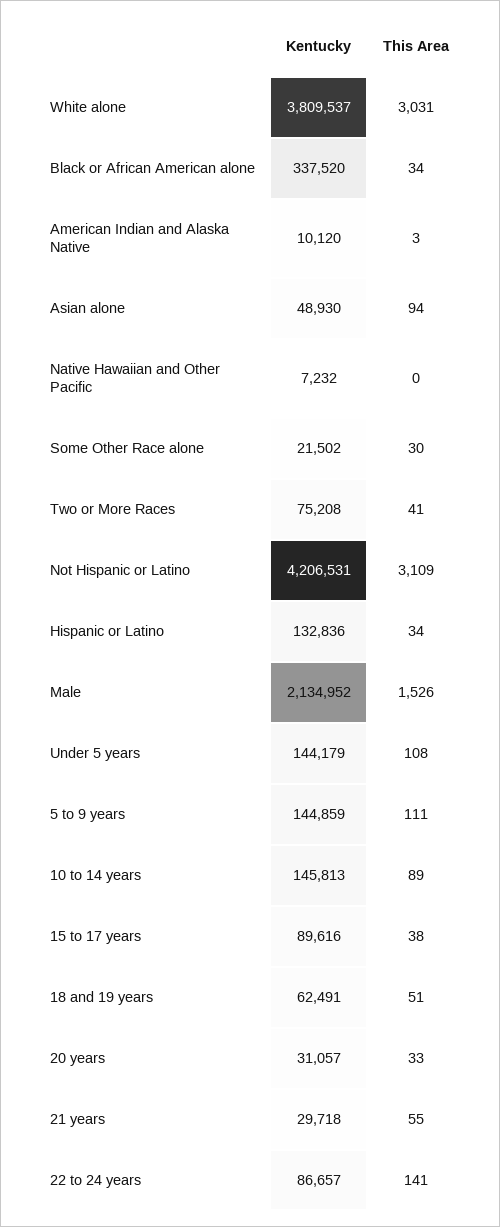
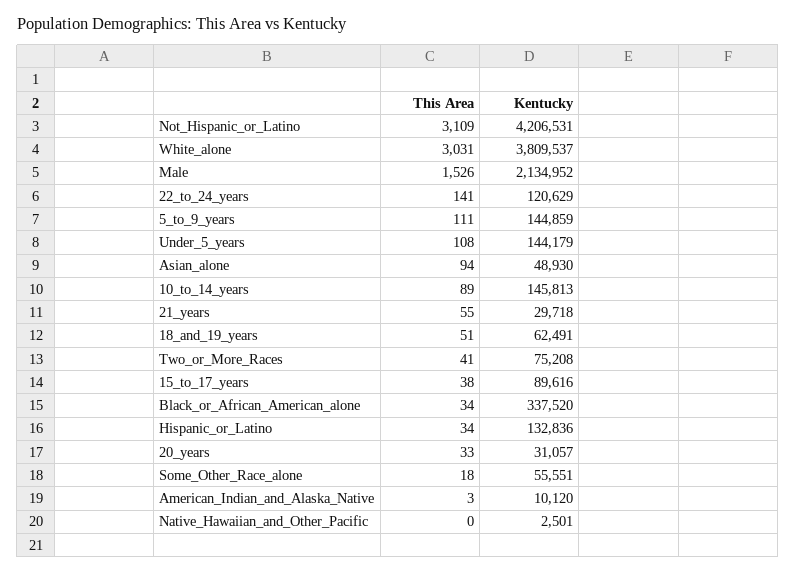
  {
    "Kentucky": {
      "White alone": 3809537,
      "Black or African American alone": 337520,
      "American Indian and Alaska Native": 10120,
      "Asian alone": 48930,
-     "Native Hawaiian and Other Pacific": 7232,
+     "Native Hawaiian and Other Pacific": 2501,
-     "Some Other Race alone": 21502,
+     "Some Other Race alone": 55551,
      "Two or More Races": 75208,
      "Not Hispanic or Latino": 4206531,
      "Hispanic or Latino": 132836,
      "Male": 2134952,
      "Under 5 years": 144179,
      "5 to 9 years": 144859,
      "10 to 14 years": 145813,
      "15 to 17 years": 89616,
      "18 and 19 years": 62491,
      "20 years": 31057,
      "21 years": 29718,
-     "22 to 24 years": 86657
+     "22 to 24 years": 120629
    },
    "This Area": {
      "White alone": 3031,
      "Black or African American alone": 34,
      "American Indian and Alaska Native": 3,
      "Asian alone": 94,
      "Native Hawaiian and Other Pacific": 0,
-     "Some Other Race alone": 30,
+     "Some Other Race alone": 18,
      "Two or More Races": 41,
      "Not Hispanic or Latino": 3109,
      "Hispanic or Latino": 34,
      "Male": 1526,
      "Under 5 years": 108,
      "5 to 9 years": 111,
      "10 to 14 years": 89,
      "15 to 17 years": 38,
      "18 and 19 years": 51,
      "20 years": 33,
      "21 years": 55,
      "22 to 24 years": 141
    }
  }

